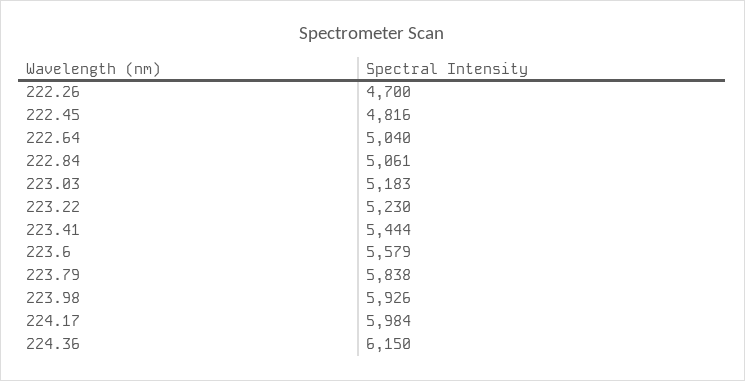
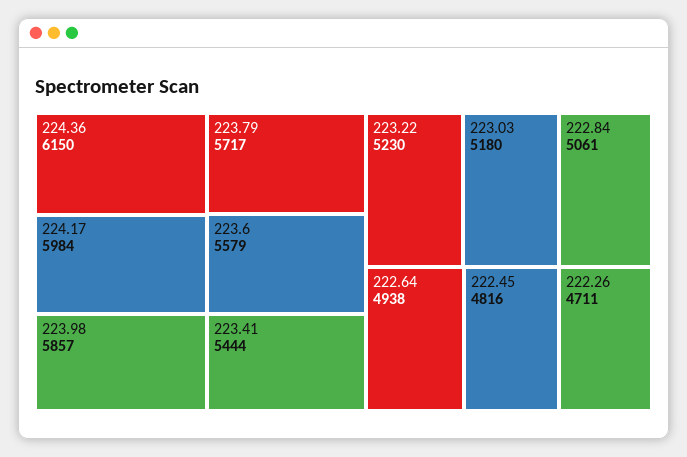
  {
-   "222.26": 4700,
+   "222.26": 4711,
    "222.45": 4816,
-   "222.64": 5040,
+   "222.64": 4938,
    "222.84": 5061,
-   "223.03": 5183,
+   "223.03": 5180,
    "223.22": 5230,
    "223.41": 5444,
    "223.6": 5579,
-   "223.79": 5838,
+   "223.79": 5717,
-   "223.98": 5926,
+   "223.98": 5857,
    "224.17": 5984,
    "224.36": 6150
  }

